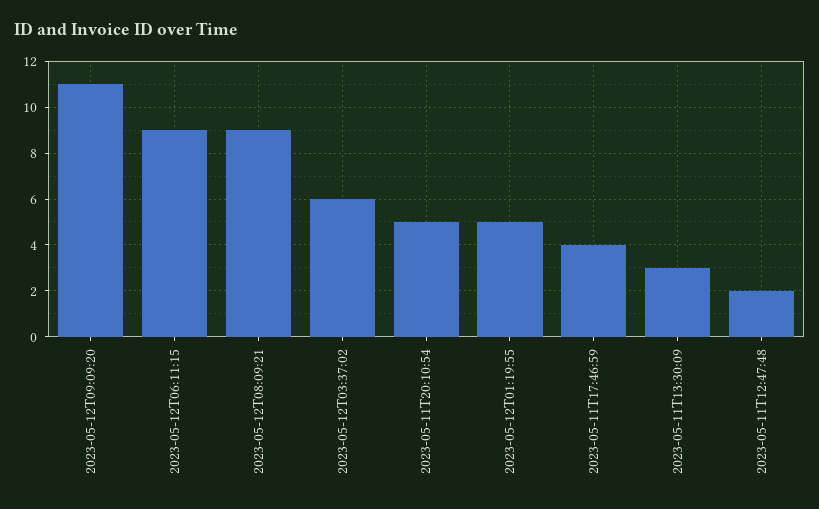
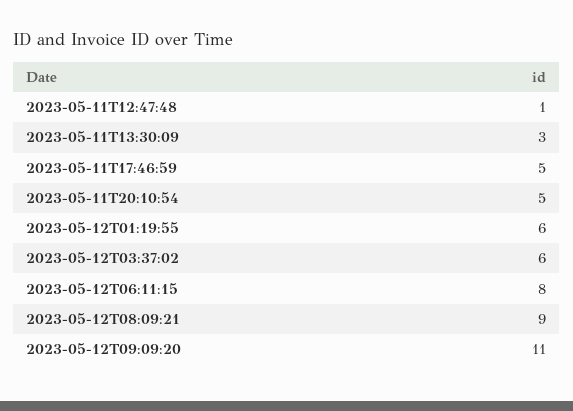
  {
    "2023-05-12T09:09:20": 11,
-   "2023-05-12T06:11:15": 9,
+   "2023-05-12T06:11:15": 8,
    "2023-05-12T08:09:21": 9,
    "2023-05-12T03:37:02": 6,
    "2023-05-11T20:10:54": 5,
-   "2023-05-12T01:19:55": 5,
+   "2023-05-12T01:19:55": 6,
-   "2023-05-11T17:46:59": 4,
+   "2023-05-11T17:46:59": 5,
    "2023-05-11T13:30:09": 3,
-   "2023-05-11T12:47:48": 2
+   "2023-05-11T12:47:48": 1
  }

